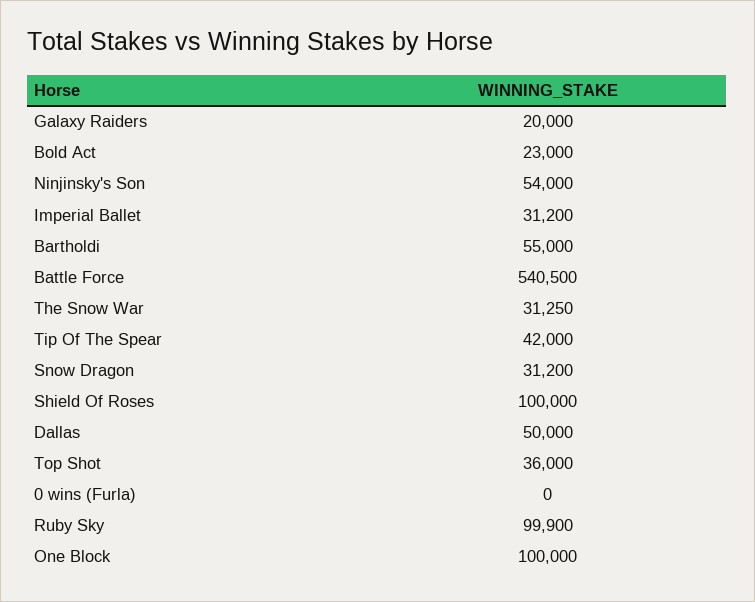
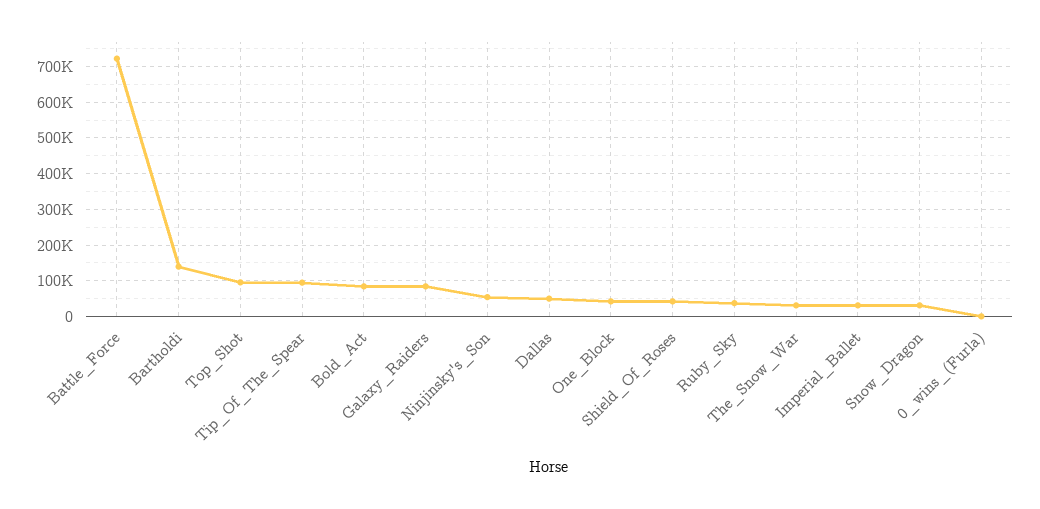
  {
-   "Galaxy Raiders": 20000,
+   "Galaxy Raiders": 80000,
-   "Bold Act": 23000,
+   "Bold Act": 80000,
    "Ninjinsky's Son": 54000,
    "Imperial Ballet": 31200,
-   "Bartholdi": 55000,
+   "Bartholdi": 140000,
-   "Battle Force": 540500,
+   "Battle Force": 720000,
    "The Snow War": 31250,
-   "Tip Of The Spear": 42000,
+   "Tip Of The Spear": 100000,
    "Snow Dragon": 31200,
-   "Shield Of Roses": 100000,
+   "Shield Of Roses": 40000,
    "Dallas": 50000,
-   "Top Shot": 36000,
+   "Top Shot": 100000,
    "0 wins (Furla)": 0,
-   "Ruby Sky": 99900,
+   "Ruby Sky": 40000,
-   "One Block": 100000
+   "One Block": 40000
  }

